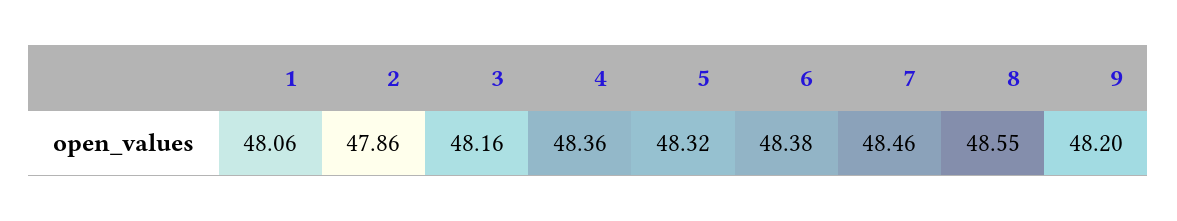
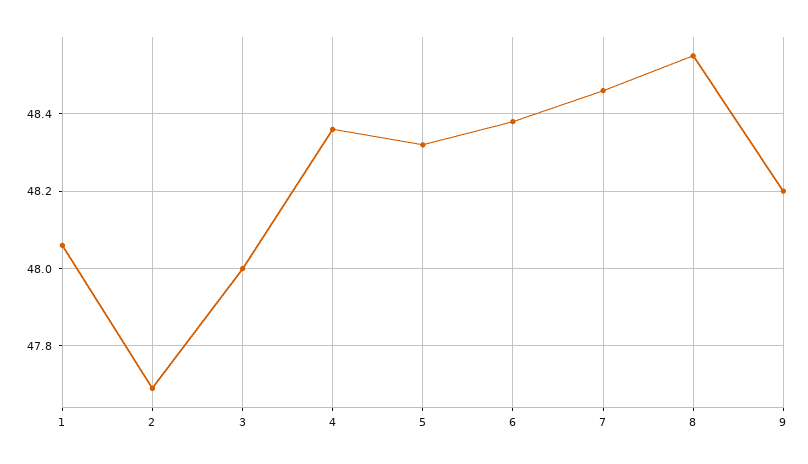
  {
    "1": 48.06,
-   "2": 47.86,
+   "2": 47.7,
-   "3": 48.16,
+   "3": 48,
    "4": 48.36,
    "5": 48.32,
    "6": 48.38,
    "7": 48.46,
    "8": 48.55,
    "9": 48.2
  }

